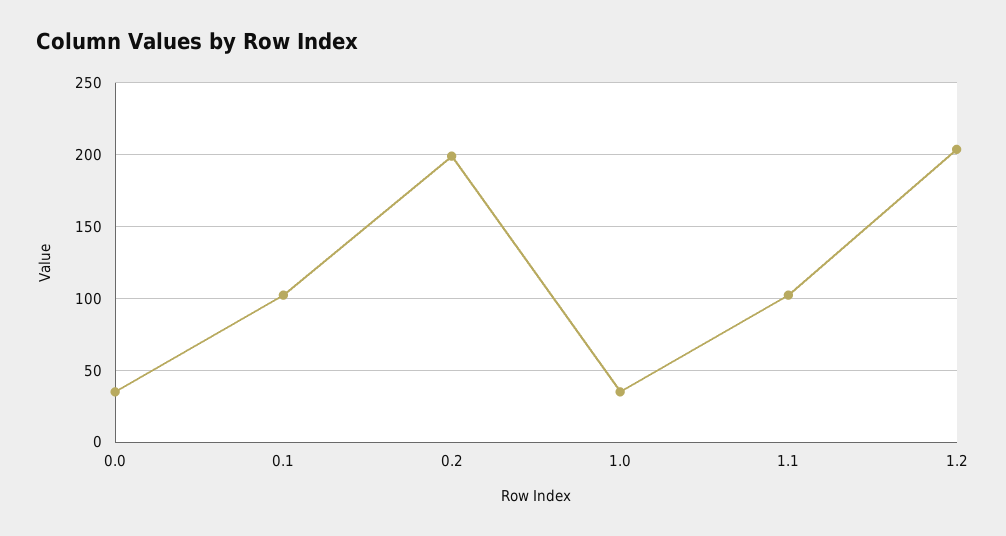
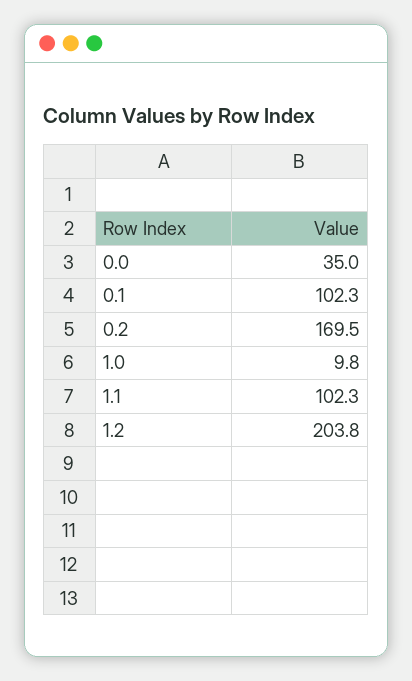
  {
    "0.0": 35,
    "0.1": 102.3,
-   "0.2": 200,
+   "0.2": 169.5,
-   "1.0": 35,
+   "1.0": 9.8,
    "1.1": 102.3,
    "1.2": 203.8
  }

